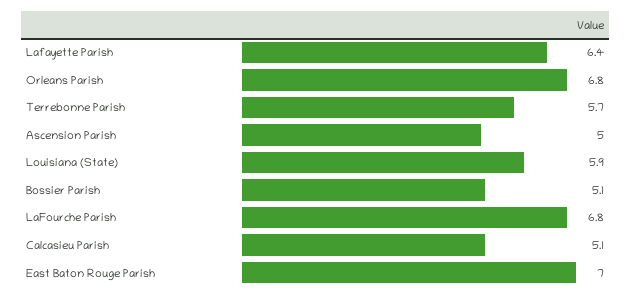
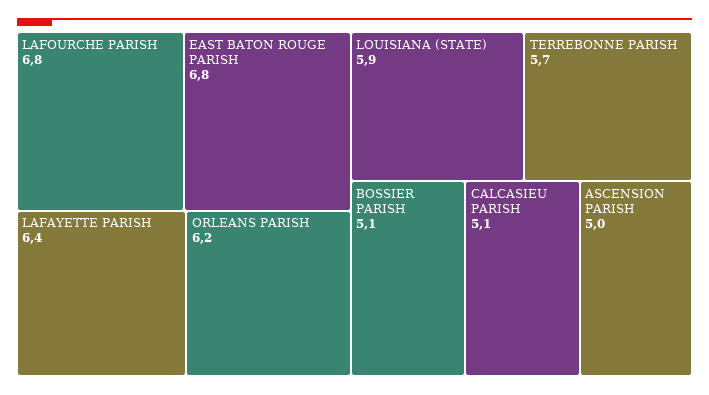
  {
    "Lafayette Parish": 6.4,
-   "Orleans Parish": 6.8,
+   "Orleans Parish": 6.2,
    "Terrebonne Parish": 5.7,
    "Ascension Parish": 5,
    "Louisiana (State)": 5.9,
    "Bossier Parish": 5.1,
    "LaFourche Parish": 6.8,
    "Calcasieu Parish": 5.1,
-   "East Baton Rouge Parish": 7
+   "East Baton Rouge Parish": 6.8
  }

